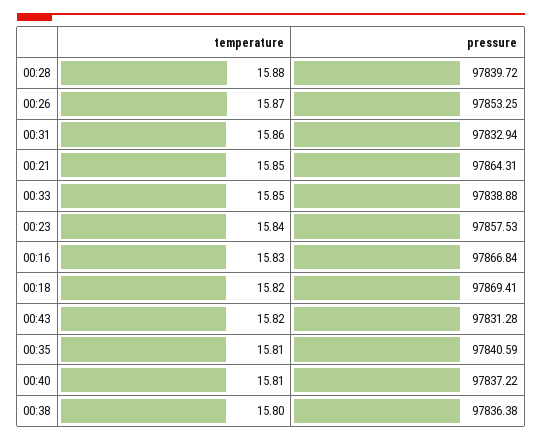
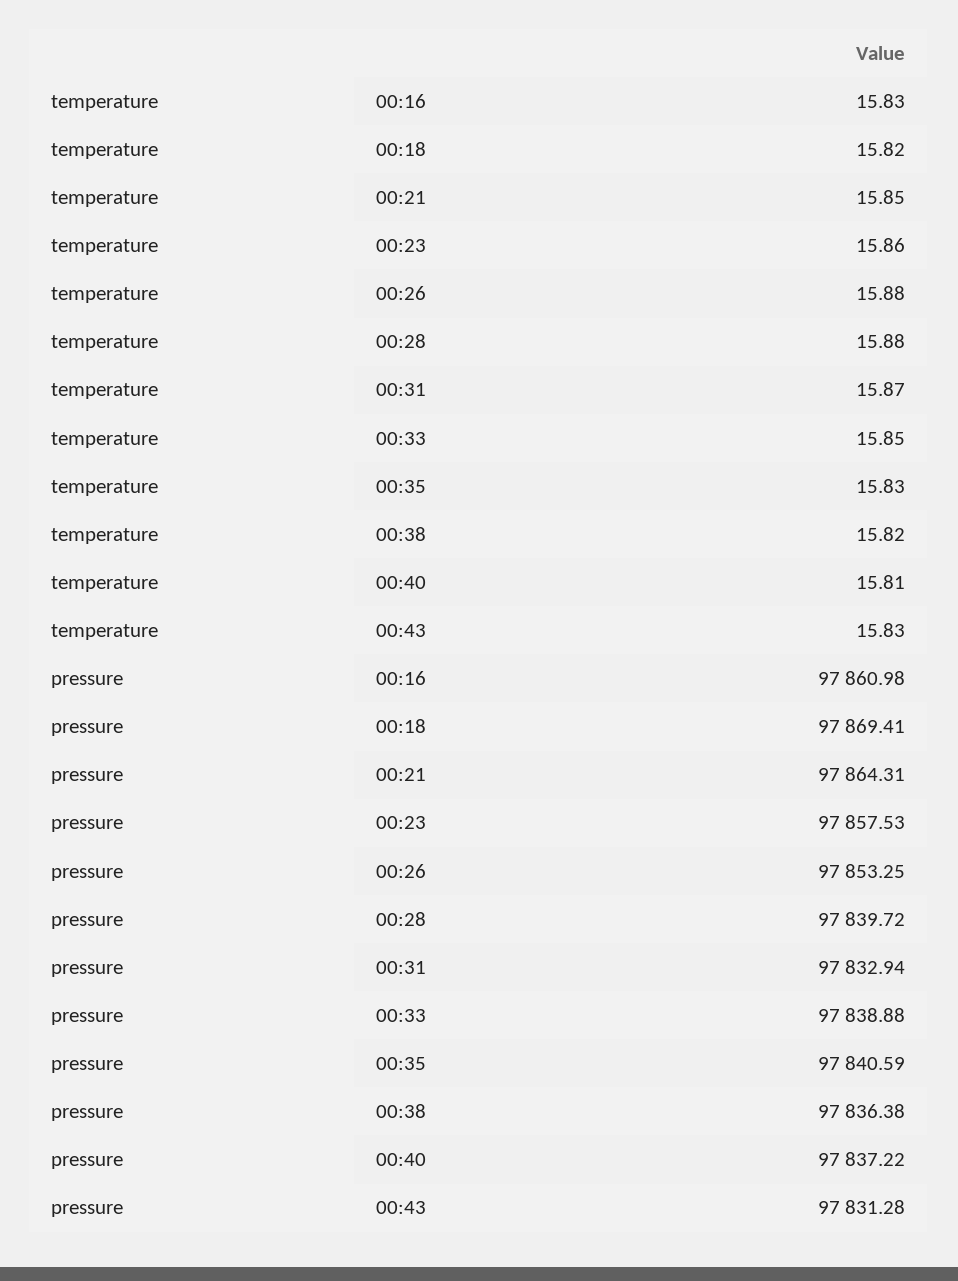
  {
    "temperature": {
      "00:28": 15.88,
-     "00:26": 15.87,
+     "00:26": 15.88,
-     "00:31": 15.86,
+     "00:31": 15.87,
      "00:21": 15.85,
      "00:33": 15.85,
-     "00:23": 15.84,
+     "00:23": 15.86,
      "00:16": 15.83,
      "00:18": 15.82,
-     "00:43": 15.82,
+     "00:43": 15.83,
-     "00:35": 15.81,
+     "00:35": 15.83,
      "00:40": 15.81,
-     "00:38": 15.8
+     "00:38": 15.82
    },
    "pressure": {
      "00:28": 97839.72,
      "00:26": 97853.25,
      "00:31": 97832.94,
      "00:21": 97864.31,
      "00:33": 97838.88,
      "00:23": 97857.53,
-     "00:16": 97866.84,
+     "00:16": 97860.98,
      "00:18": 97869.41,
      "00:43": 97831.28,
      "00:35": 97840.59,
      "00:40": 97837.22,
      "00:38": 97836.38
    }
  }

